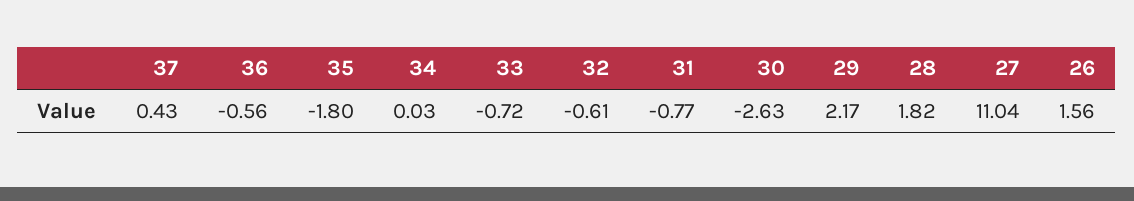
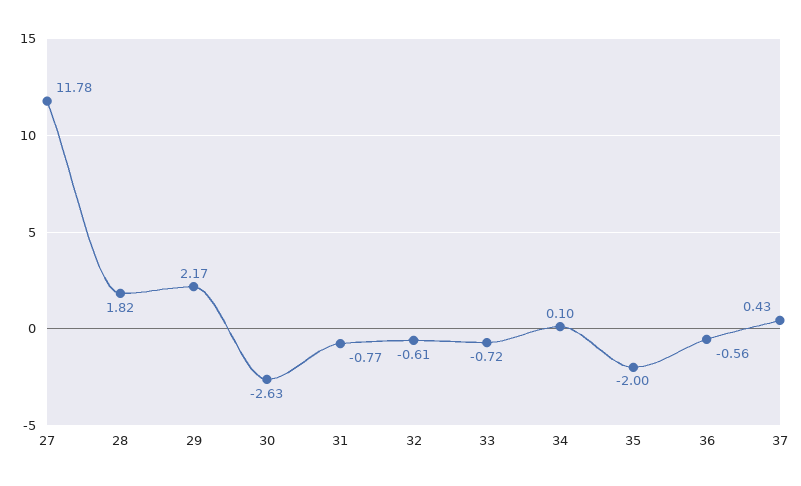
  {
    "37": 0.43,
    "36": -0.56,
-   "35": -1.8,
+   "35": -2,
-   "34": 0.03,
+   "34": 0.1,
    "33": -0.72,
    "32": -0.61,
    "31": -0.77,
    "30": -2.63,
    "29": 2.17,
    "28": 1.82,
-   "27": 11.04,
+   "27": 11.78
-   "26": 1.56
  }

